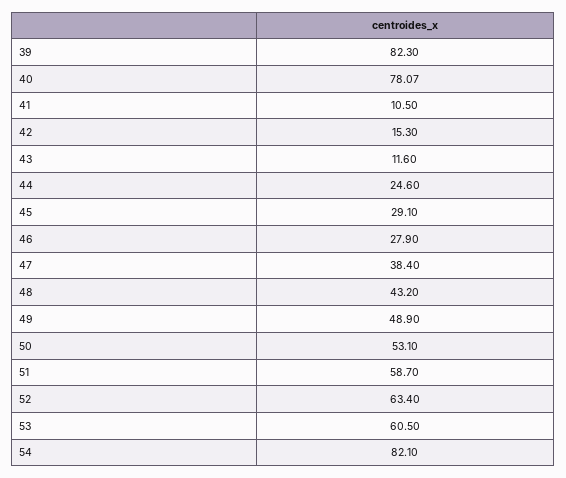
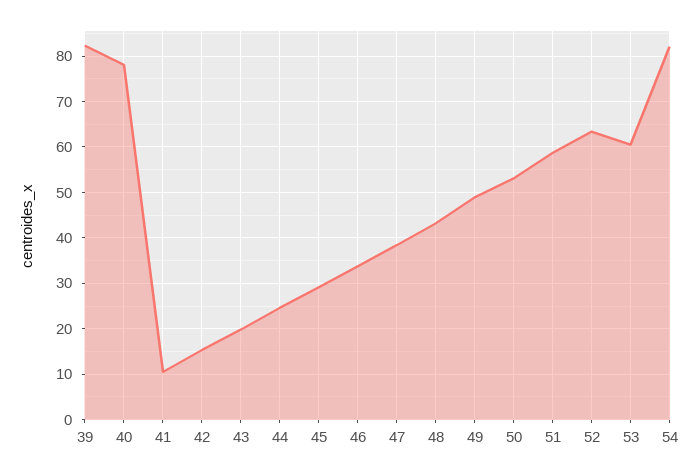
  {
    "39": 82.3,
    "40": 78.07,
    "41": 10.5,
    "42": 15.3,
-   "43": 11.6,
+   "43": 20,
    "44": 24.6,
    "45": 29.1,
-   "46": 27.9,
+   "46": 34,
    "47": 38.4,
    "48": 43.2,
    "49": 48.9,
    "50": 53.1,
    "51": 58.7,
    "52": 63.4,
    "53": 60.5,
    "54": 82.1
  }

